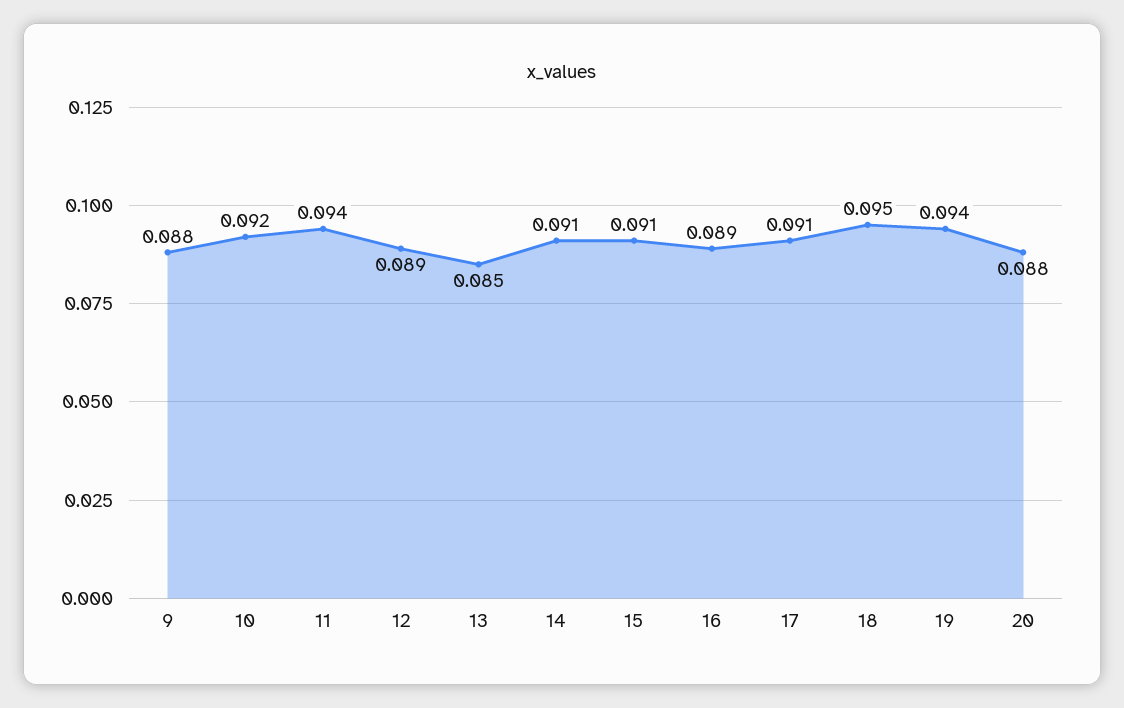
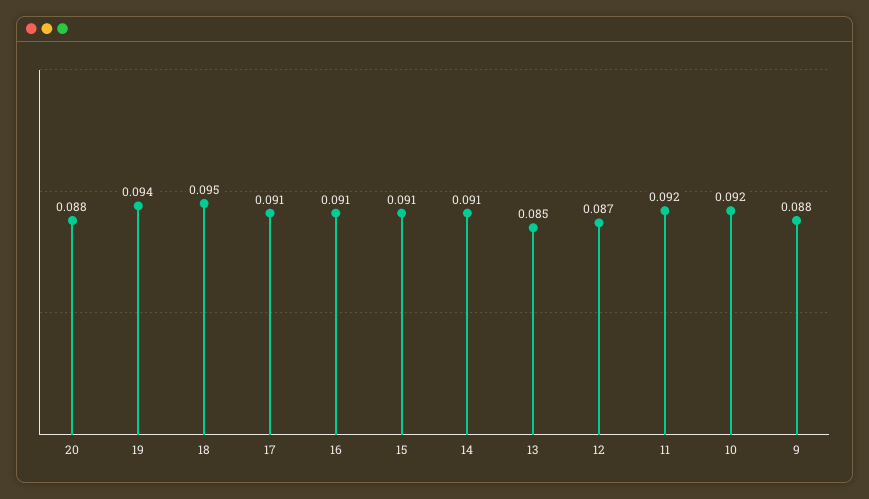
  {
    "9": 0.088,
    "10": 0.092,
-   "11": 0.094,
+   "11": 0.092,
-   "12": 0.089,
+   "12": 0.087,
    "13": 0.085,
    "14": 0.091,
    "15": 0.091,
-   "16": 0.089,
+   "16": 0.091,
    "17": 0.091,
    "18": 0.095,
    "19": 0.094,
    "20": 0.088
  }

